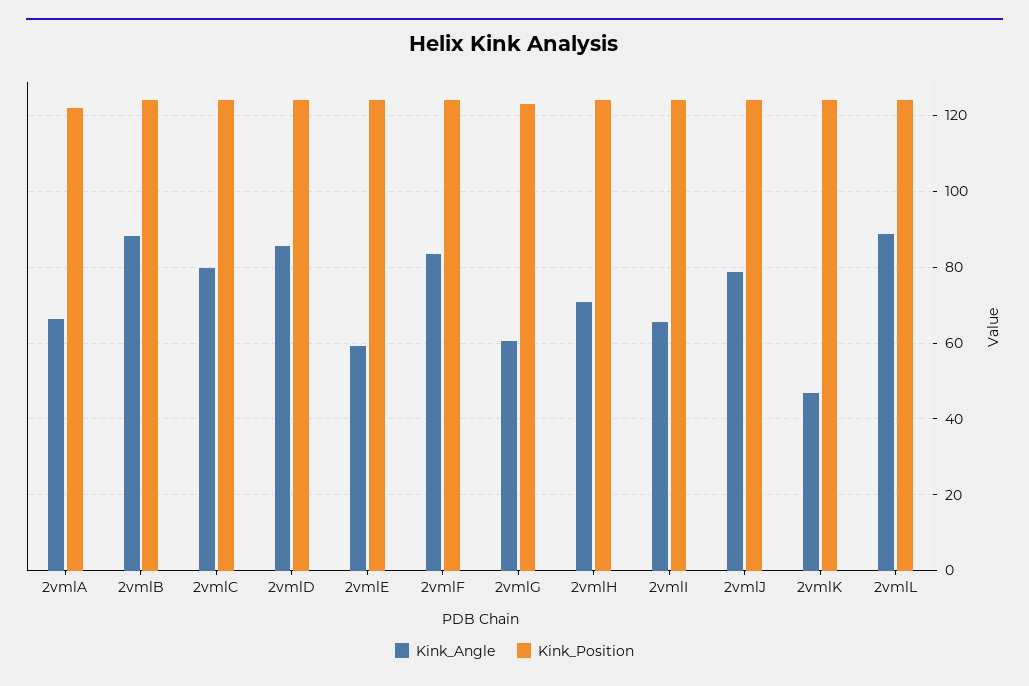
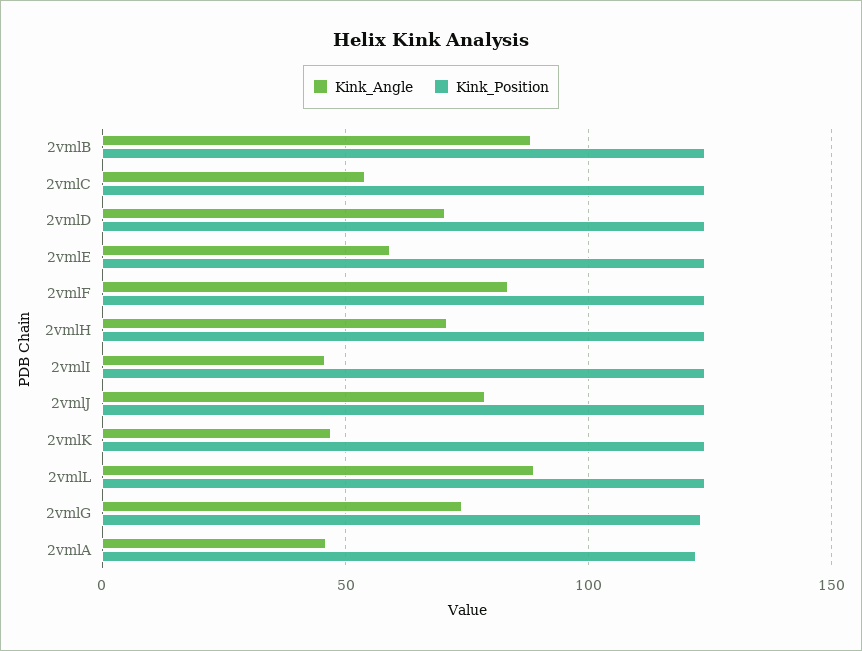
  {
    "Kink_Angle": {
-     "2vmlA": 66,
+     "2vmlA": 45,
      "2vmlB": 88,
-     "2vmlC": 80,
+     "2vmlC": 55,
-     "2vmlD": 86,
+     "2vmlD": 70,
      "2vmlE": 60,
      "2vmlF": 84,
-     "2vmlG": 60,
+     "2vmlG": 75,
      "2vmlH": 70,
-     "2vmlI": 66,
+     "2vmlI": 45,
      "2vmlJ": 78,
      "2vmlK": 46,
      "2vmlL": 88
    },
    "Kink_Position": {
      "2vmlA": 122,
      "2vmlB": 124,
      "2vmlC": 124,
      "2vmlD": 124,
      "2vmlE": 124,
      "2vmlF": 124,
      "2vmlG": 124,
      "2vmlH": 124,
      "2vmlI": 124,
      "2vmlJ": 124,
      "2vmlK": 124,
      "2vmlL": 124
    }
  }

